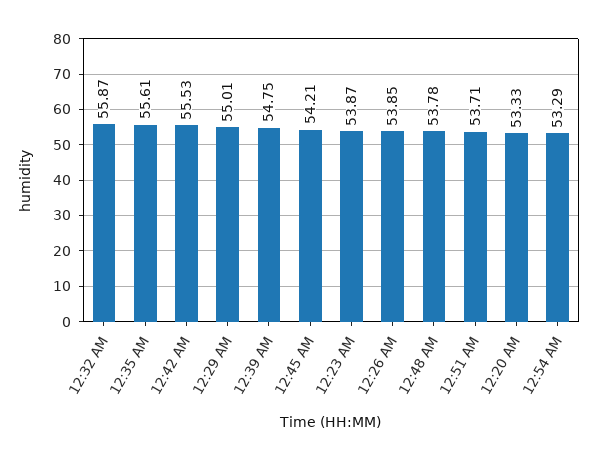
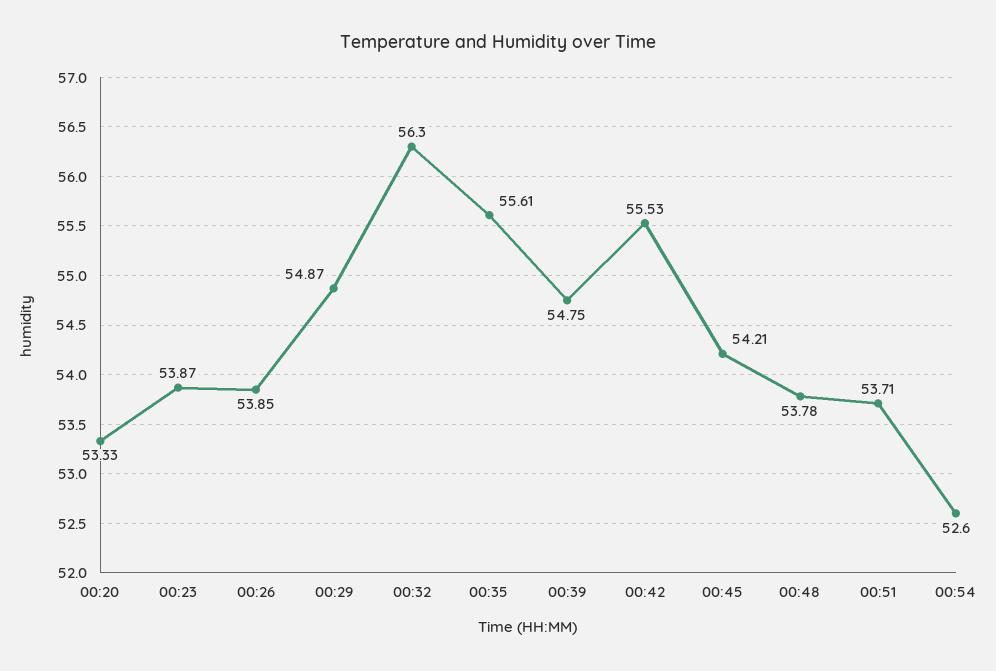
  {
-   "12:32 AM": 55.87,
+   "12:32 AM": 56.3,
    "12:35 AM": 55.61,
    "12:42 AM": 55.53,
-   "12:29 AM": 55.01,
+   "12:29 AM": 54.87,
    "12:39 AM": 54.75,
    "12:45 AM": 54.21,
    "12:23 AM": 53.87,
    "12:26 AM": 53.85,
    "12:48 AM": 53.78,
    "12:51 AM": 53.71,
    "12:20 AM": 53.33,
-   "12:54 AM": 53.29
+   "12:54 AM": 52.6
  }

